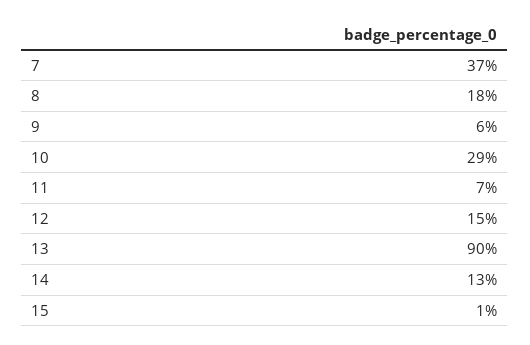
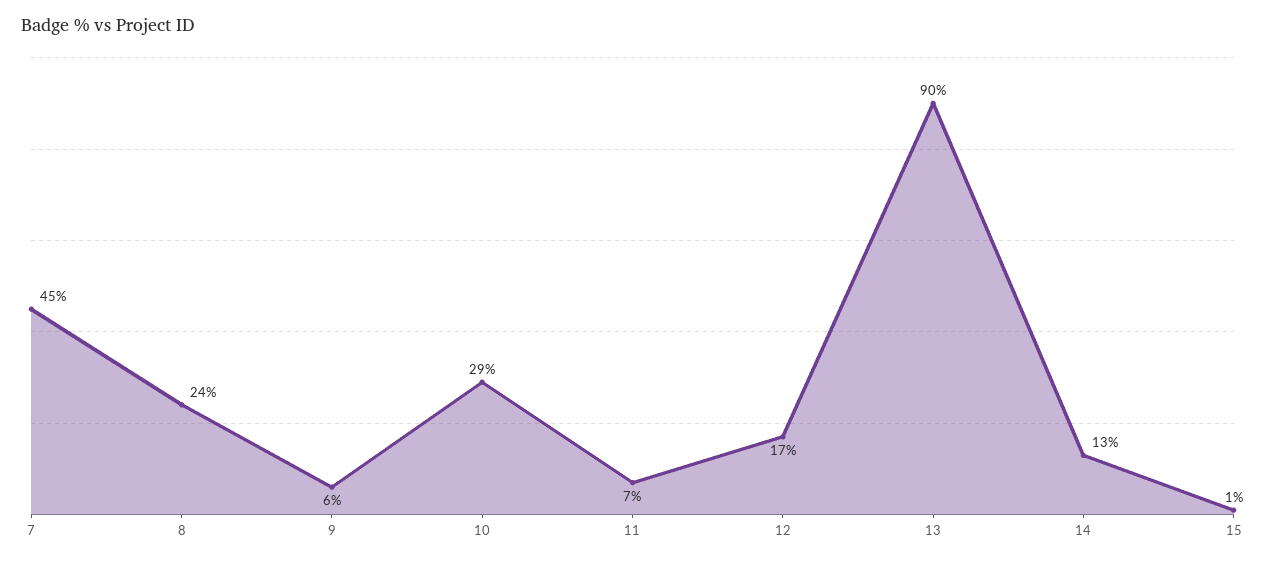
  {
-   "7": 37,
+   "7": 45,
-   "8": 18,
+   "8": 24,
    "9": 6,
    "10": 29,
    "11": 7,
-   "12": 15,
+   "12": 17,
    "13": 90,
    "14": 13,
    "15": 1
  }

